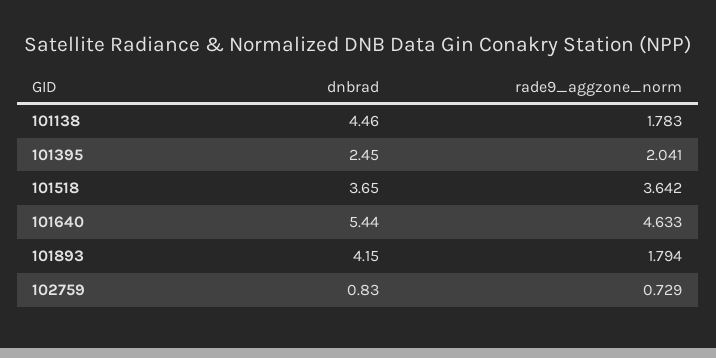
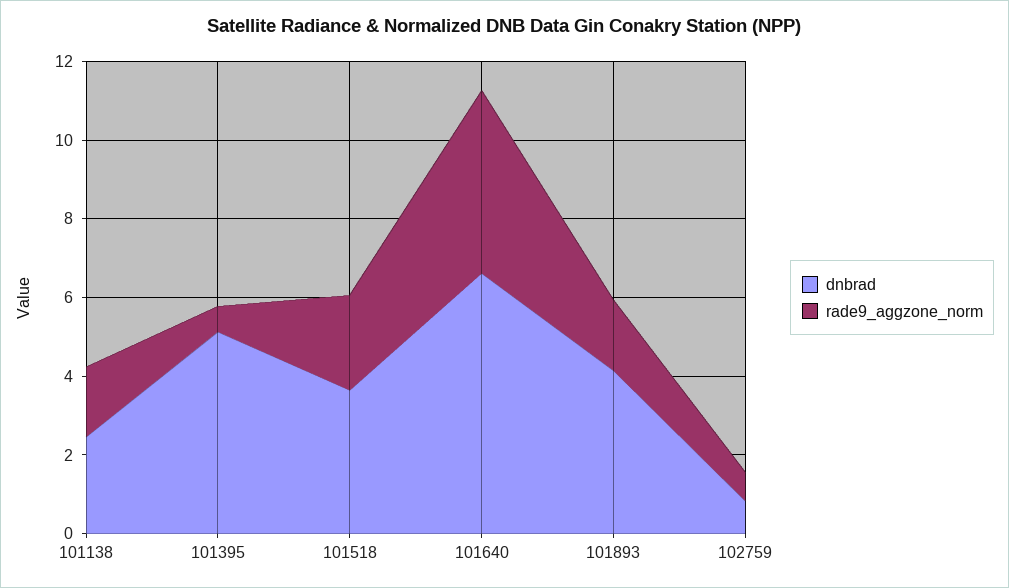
  {
    "dnbrad": {
-     "101138": 4.46,
+     "101138": 2.5,
-     "101395": 2.45,
+     "101395": 5,
      "101518": 3.65,
-     "101640": 5.44,
+     "101640": 6.5,
      "101893": 4.15,
      "102759": 0.83
    },
    "rade9_aggzone_norm": {
      "101138": 1.783,
-     "101395": 2.041,
+     "101395": 0.5,
-     "101518": 3.642,
+     "101518": 2.5,
      "101640": 4.633,
      "101893": 1.794,
      "102759": 0.729
    }
  }

